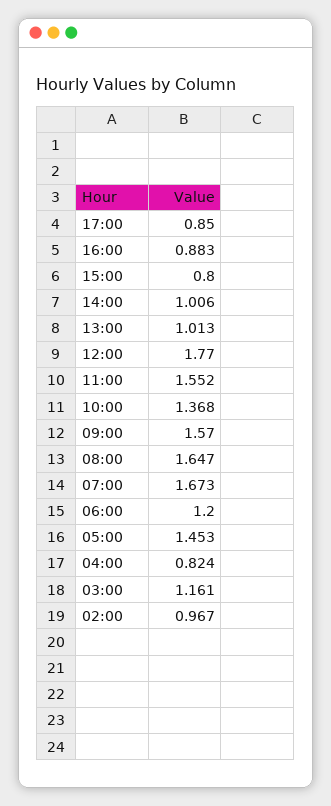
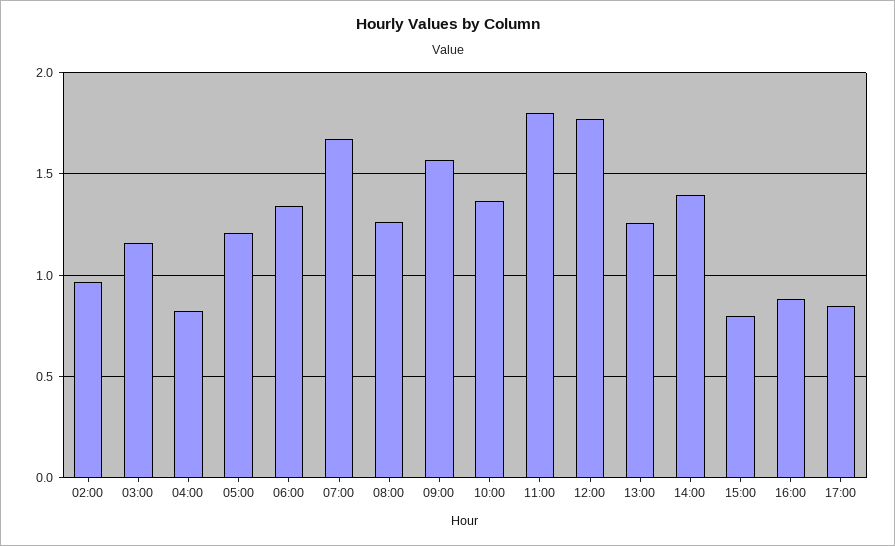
  {
    "17:00": 0.85,
    "16:00": 0.883,
    "15:00": 0.8,
-   "14:00": 1.006,
+   "14:00": 1.4,
-   "13:00": 1.013,
+   "13:00": 1.25,
    "12:00": 1.77,
-   "11:00": 1.552,
+   "11:00": 1.8,
    "10:00": 1.368,
    "09:00": 1.57,
-   "08:00": 1.647,
+   "08:00": 1.25,
    "07:00": 1.673,
-   "06:00": 1.2,
+   "06:00": 1.35,
-   "05:00": 1.453,
+   "05:00": 1.2,
    "04:00": 0.824,
    "03:00": 1.161,
    "02:00": 0.967
  }

